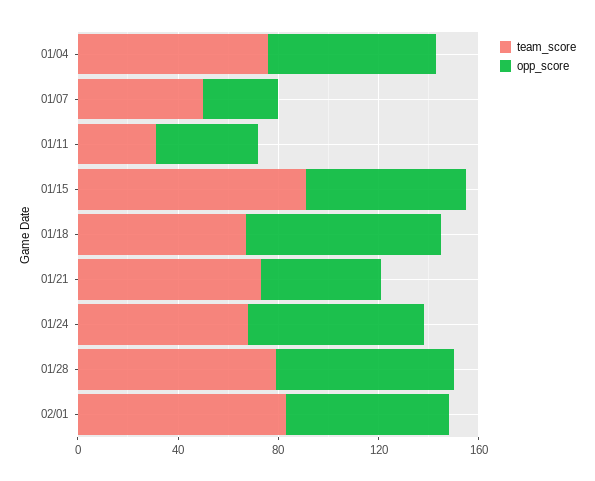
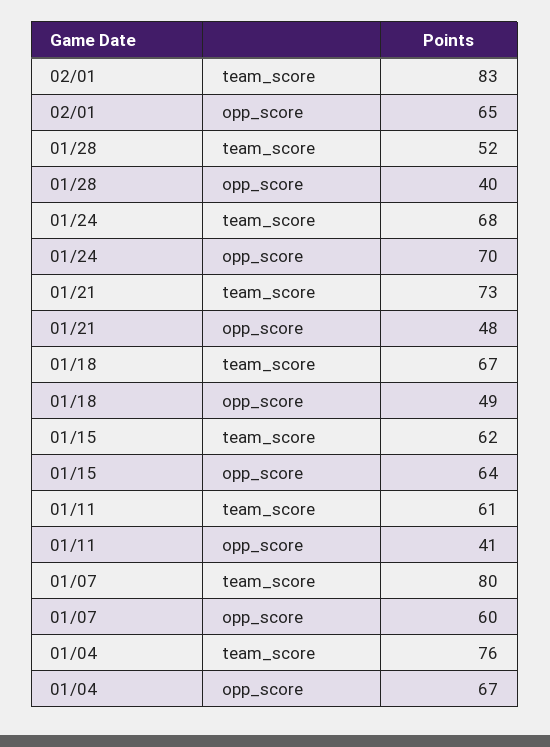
  {
    "team_score": {
      "01/04": 76,
-     "01/07": 50,
+     "01/07": 80,
-     "01/11": 30,
+     "01/11": 61,
-     "01/15": 90,
+     "01/15": 62,
      "01/18": 67,
      "01/21": 73,
      "01/24": 68,
-     "01/28": 80,
+     "01/28": 52,
      "02/01": 83
    },
    "opp_score": {
      "01/04": 67,
-     "01/07": 30,
+     "01/07": 60,
      "01/11": 41,
      "01/15": 64,
-     "01/18": 80,
+     "01/18": 49,
      "01/21": 48,
      "01/24": 70,
-     "01/28": 70,
+     "01/28": 40,
      "02/01": 65
    }
  }

